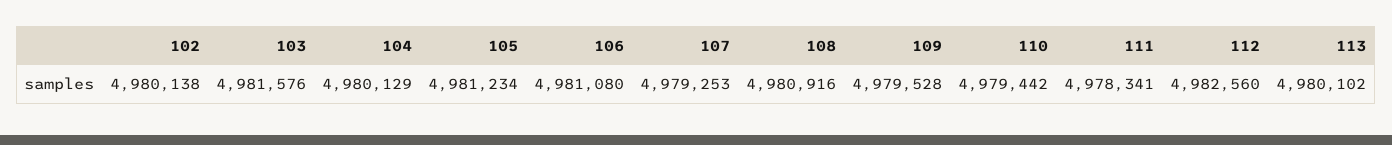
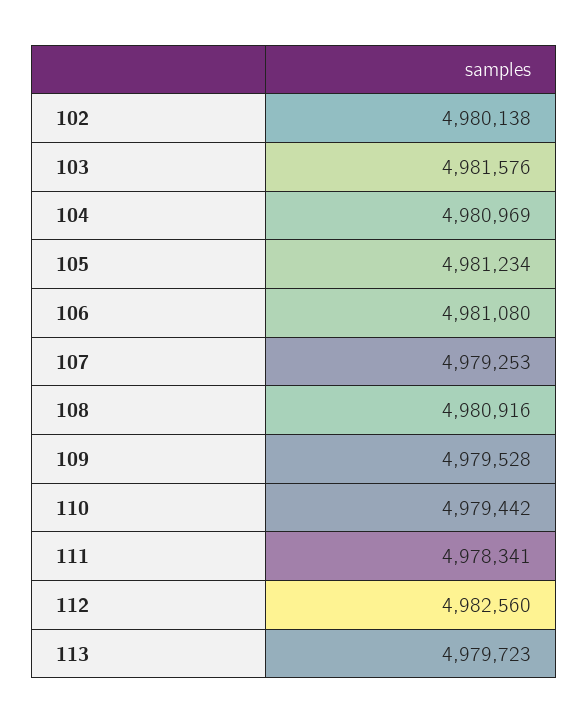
  {
    "102": 4980138,
    "103": 4981576,
-   "104": 4980129,
+   "104": 4980969,
    "105": 4981234,
    "106": 4981080,
    "107": 4979253,
    "108": 4980916,
    "109": 4979528,
    "110": 4979442,
    "111": 4978341,
    "112": 4982560,
-   "113": 4980102
+   "113": 4979723
  }

